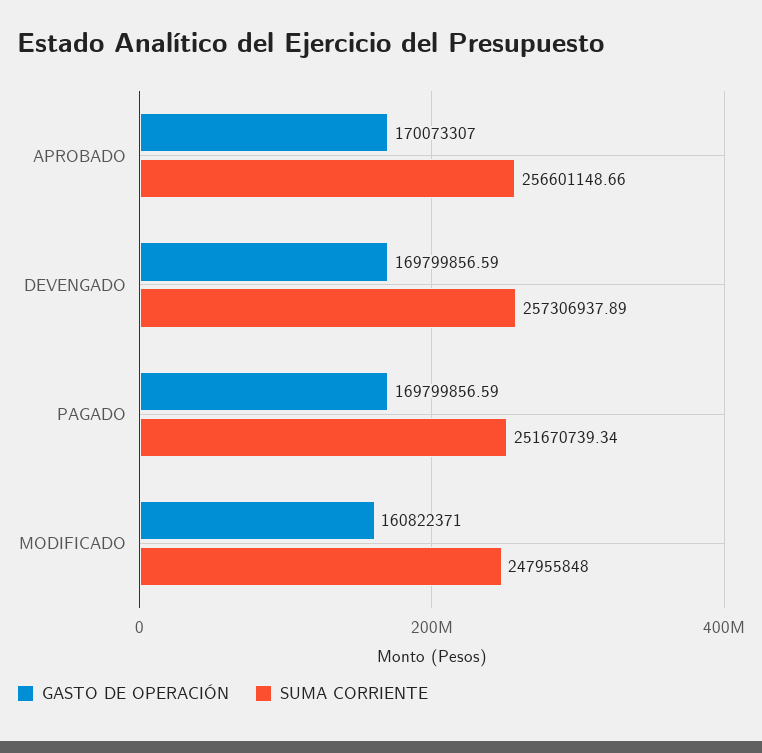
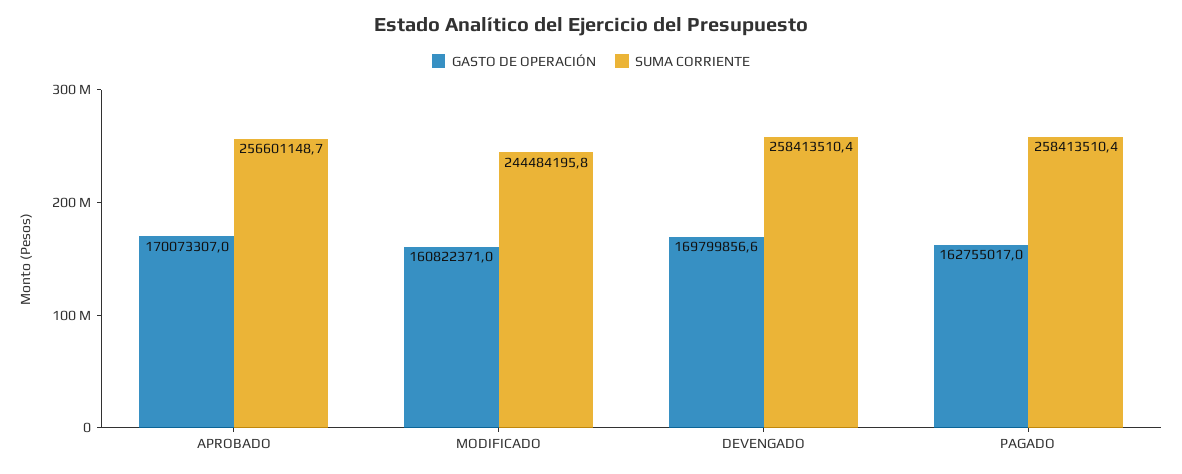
  {
    "GASTO DE OPERACIÓN": {
      "APROBADO": 170073307,
      "DEVENGADO": 169799856.59,
-     "PAGADO": 169799856.59,
+     "PAGADO": 162755017,
      "MODIFICADO": 160822371
    },
    "SUMA CORRIENTE": {
      "APROBADO": 256601148.66,
-     "DEVENGADO": 257306937.89,
+     "DEVENGADO": 258413510.4,
-     "PAGADO": 251670739.34,
+     "PAGADO": 258413510.4,
-     "MODIFICADO": 247955848
+     "MODIFICADO": 244484195.8
    }
  }

